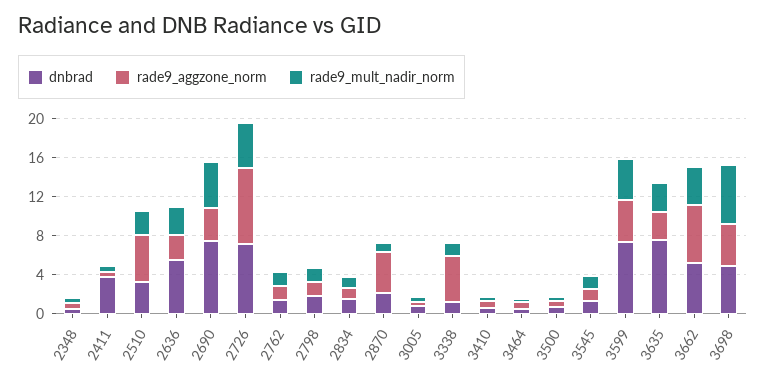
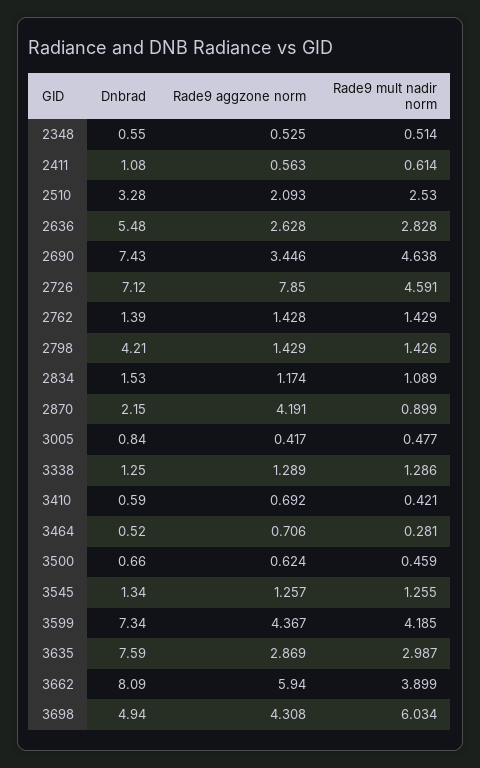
  {
    "dnbrad": {
      "2348": 0.55,
-     "2411": 4,
+     "2411": 1.08,
      "2510": 3.28,
      "2636": 5.48,
      "2690": 7.43,
      "2726": 7.12,
      "2762": 1.39,
-     "2798": 2,
+     "2798": 4.21,
      "2834": 1.53,
      "2870": 2.15,
      "3005": 0.84,
      "3338": 1.25,
      "3410": 0.59,
      "3464": 0.52,
      "3500": 0.66,
      "3545": 1.34,
      "3599": 7.34,
      "3635": 7.59,
-     "3662": 5,
+     "3662": 8.09,
      "3698": 4.94
    },
    "rade9_aggzone_norm": {
      "2348": 0.525,
      "2411": 0.563,
-     "2510": 5,
+     "2510": 2.093,
      "2636": 2.628,
      "2690": 3.446,
      "2726": 7.85,
      "2762": 1.428,
      "2798": 1.429,
      "2834": 1.174,
      "2870": 4.191,
      "3005": 0.417,
-     "3338": 5,
+     "3338": 1.289,
      "3410": 0.692,
      "3464": 0.706,
      "3500": 0.624,
      "3545": 1.257,
      "3599": 4.367,
      "3635": 2.869,
      "3662": 5.94,
      "3698": 4.308
    },
    "rade9_mult_nadir_norm": {
      "2348": 0.514,
      "2411": 0.614,
      "2510": 2.53,
      "2636": 2.828,
      "2690": 4.638,
      "2726": 4.591,
      "2762": 1.429,
      "2798": 1.426,
      "2834": 1.089,
      "2870": 0.899,
      "3005": 0.477,
      "3338": 1.286,
      "3410": 0.421,
      "3464": 0.281,
      "3500": 0.459,
      "3545": 1.255,
      "3599": 4.185,
      "3635": 2.987,
      "3662": 3.899,
      "3698": 6.034
    }
  }

